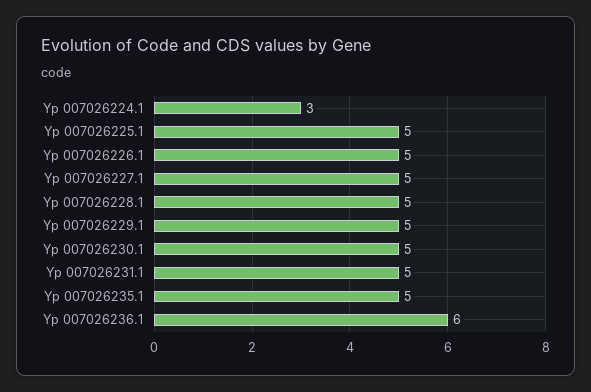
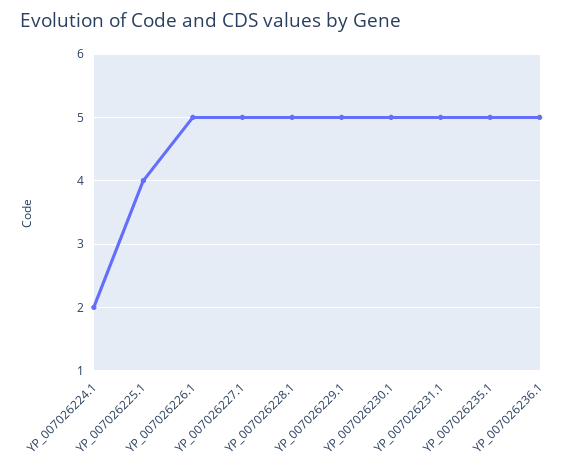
  {
-   "Yp 007026224.1": 3,
+   "Yp 007026224.1": 2,
-   "Yp 007026225.1": 5,
+   "Yp 007026225.1": 4,
    "Yp 007026226.1": 5,
    "Yp 007026227.1": 5,
    "Yp 007026228.1": 5,
    "Yp 007026229.1": 5,
    "Yp 007026230.1": 5,
    "Yp 007026231.1": 5,
    "Yp 007026235.1": 5,
-   "Yp 007026236.1": 6
+   "Yp 007026236.1": 5
  }

